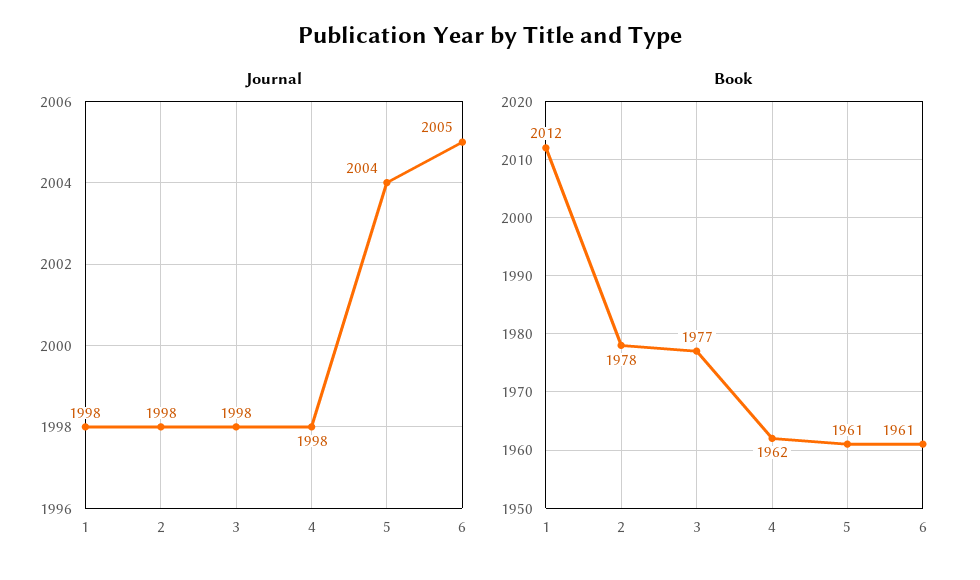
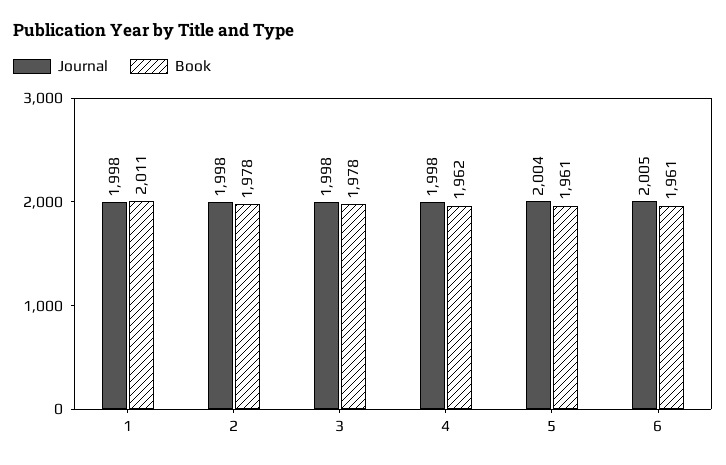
  {
    "Journal": {
      "1": 1998,
      "2": 1998,
      "3": 1998,
      "4": 1998,
      "5": 2004,
      "6": 2005
    },
    "Book": {
-     "1": 2012,
+     "1": 2011,
      "2": 1978,
-     "3": 1977,
+     "3": 1978,
      "4": 1962,
      "5": 1961,
      "6": 1961
    }
  }

